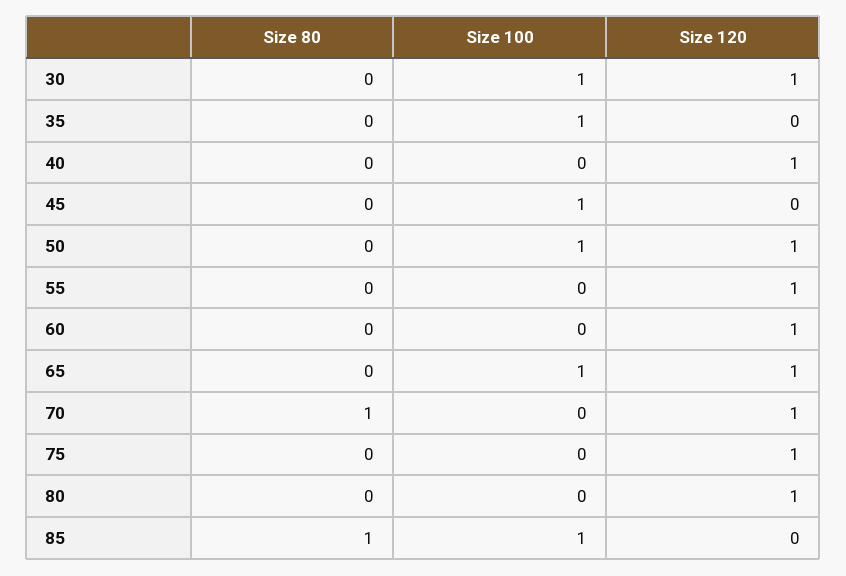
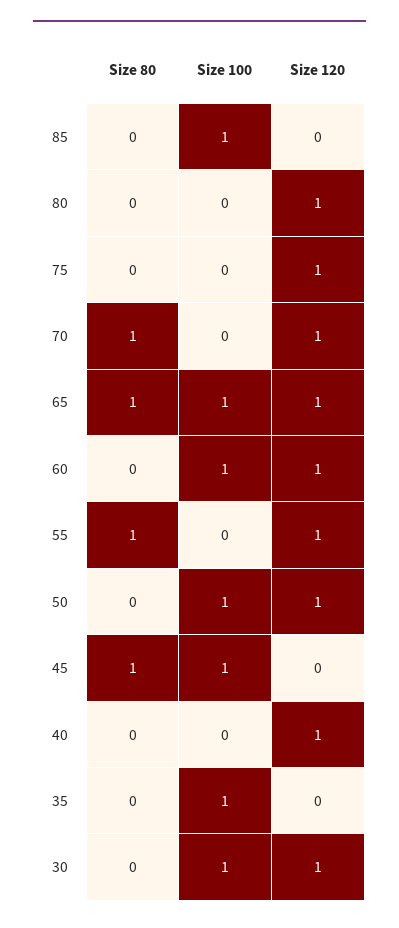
  {
    "Size 80": {
      "30": 0,
      "35": 0,
      "40": 0,
-     "45": 0,
+     "45": 1,
      "50": 0,
-     "55": 0,
+     "55": 1,
      "60": 0,
-     "65": 0,
+     "65": 1,
      "70": 1,
      "75": 0,
      "80": 0,
-     "85": 1
+     "85": 0
    },
    "Size 100": {
      "30": 1,
      "35": 1,
      "40": 0,
      "45": 1,
      "50": 1,
      "55": 0,
-     "60": 0,
+     "60": 1,
      "65": 1,
      "70": 0,
      "75": 0,
      "80": 0,
      "85": 1
    },
    "Size 120": {
      "30": 1,
      "35": 0,
      "40": 1,
      "45": 0,
      "50": 1,
      "55": 1,
      "60": 1,
      "65": 1,
      "70": 1,
      "75": 1,
      "80": 1,
      "85": 0
    }
  }

